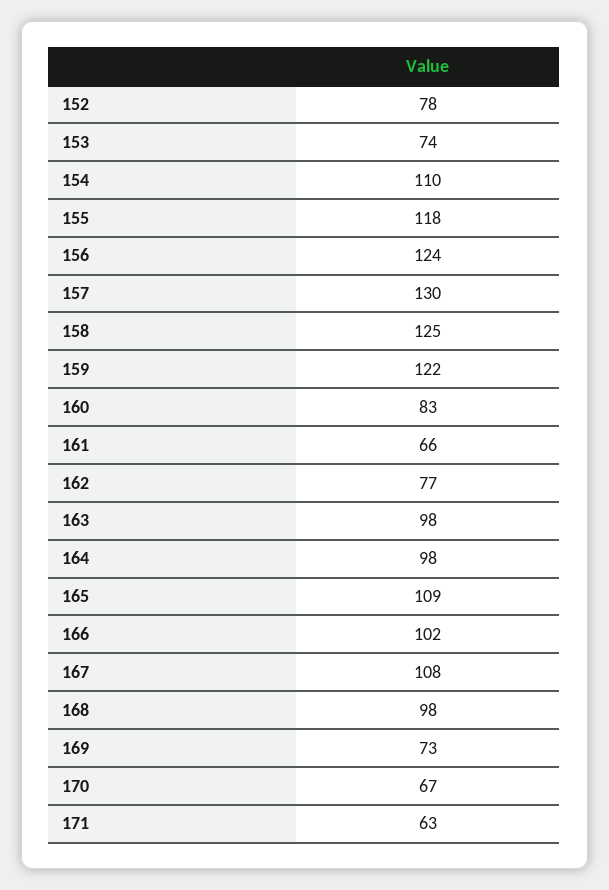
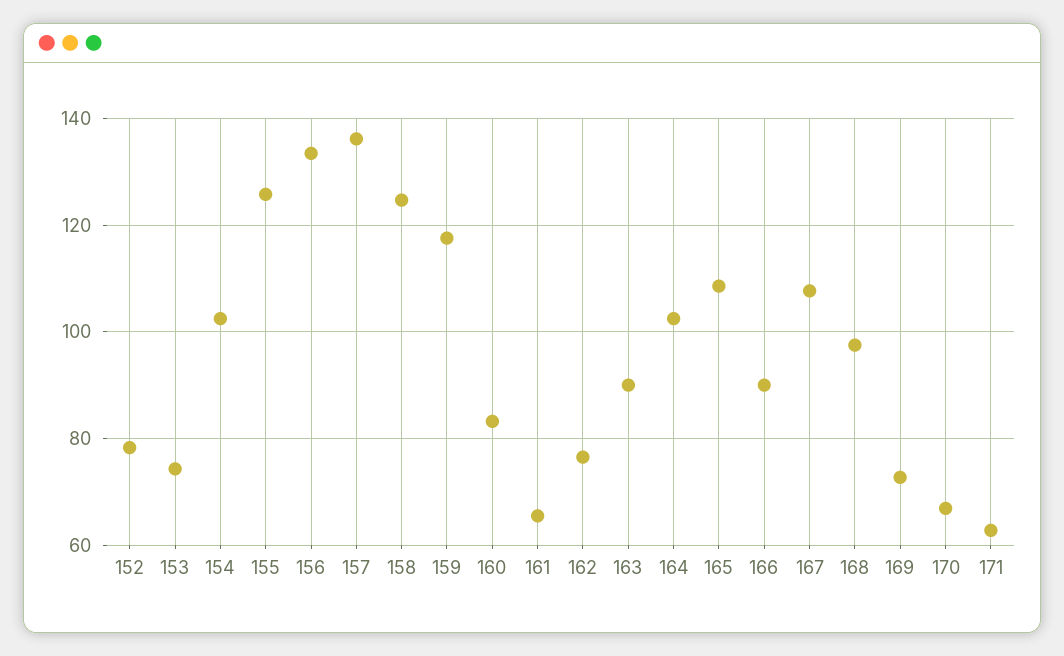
  {
    "152": 78,
    "153": 74,
-   "154": 110,
+   "154": 102,
-   "155": 118,
+   "155": 126,
-   "156": 124,
+   "156": 134,
-   "157": 130,
+   "157": 136,
    "158": 125,
-   "159": 122,
+   "159": 118,
    "160": 83,
    "161": 66,
    "162": 77,
-   "163": 98,
+   "163": 90,
-   "164": 98,
+   "164": 102,
    "165": 109,
-   "166": 102,
+   "166": 90,
    "167": 108,
    "168": 98,
    "169": 73,
    "170": 67,
    "171": 63
  }

